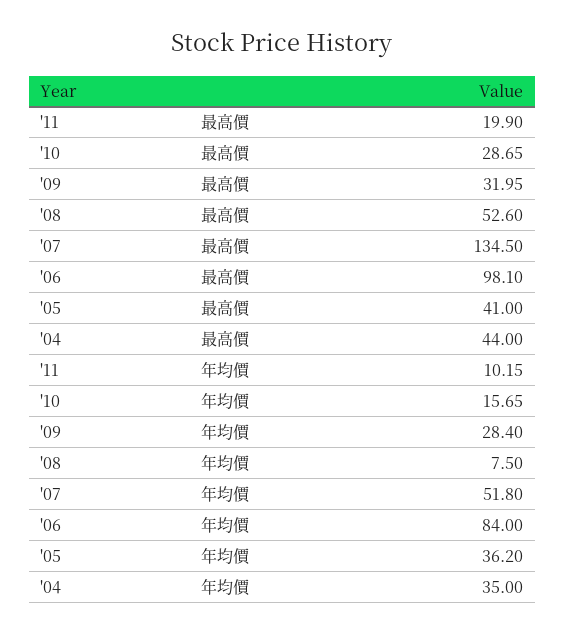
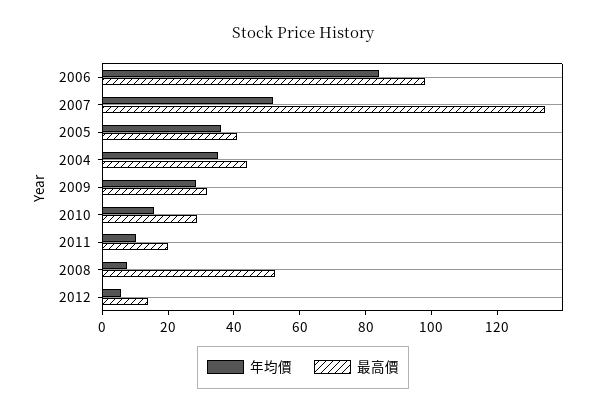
  {
    "最高價": {
      "'11": 19.9,
      "'10": 28.65,
      "'09": 31.95,
      "'08": 52.6,
      "'07": 134.5,
      "'06": 98.1,
      "'05": 41,
-     "'04": 44
+     "'04": 44,
+     "2012": 15
    },
    "年均價": {
      "'11": 10.15,
      "'10": 15.65,
      "'09": 28.4,
      "'08": 7.5,
      "'07": 51.8,
      "'06": 84,
      "'05": 36.2,
-     "'04": 35
+     "'04": 35,
+     "2012": 5
    }
  }

